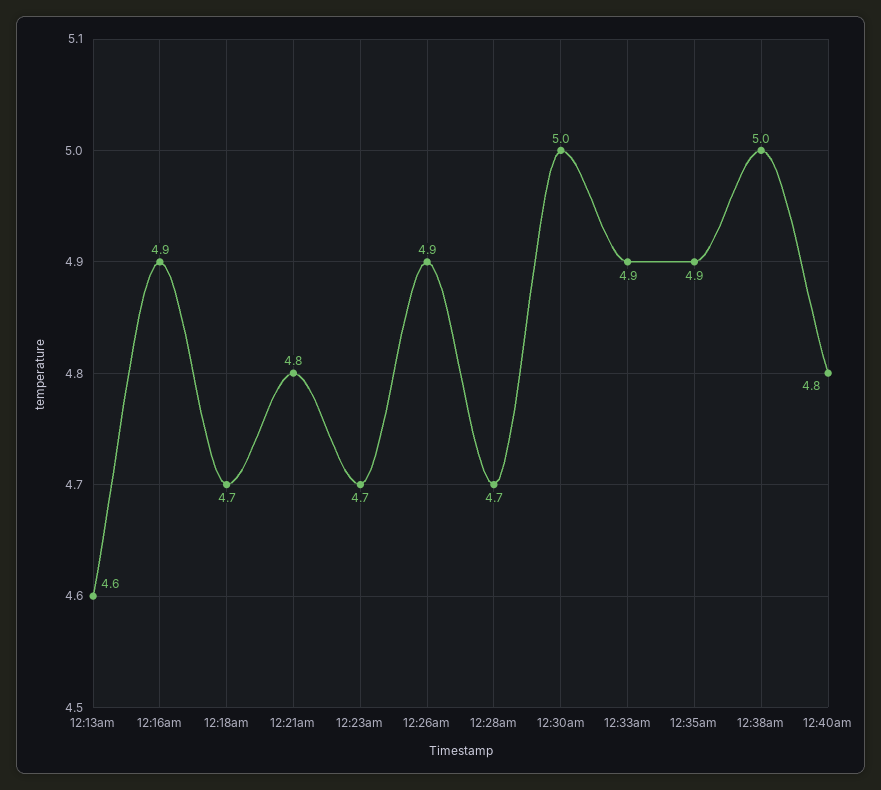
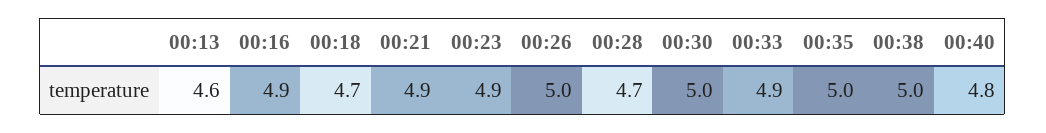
  {
    "12:13am": 4.6,
    "12:16am": 4.9,
    "12:18am": 4.7,
-   "12:21am": 4.8,
+   "12:21am": 4.9,
-   "12:23am": 4.7,
+   "12:23am": 4.9,
-   "12:26am": 4.9,
+   "12:26am": 5,
    "12:28am": 4.7,
    "12:30am": 5,
    "12:33am": 4.9,
-   "12:35am": 4.9,
+   "12:35am": 5,
    "12:38am": 5,
    "12:40am": 4.8
  }

